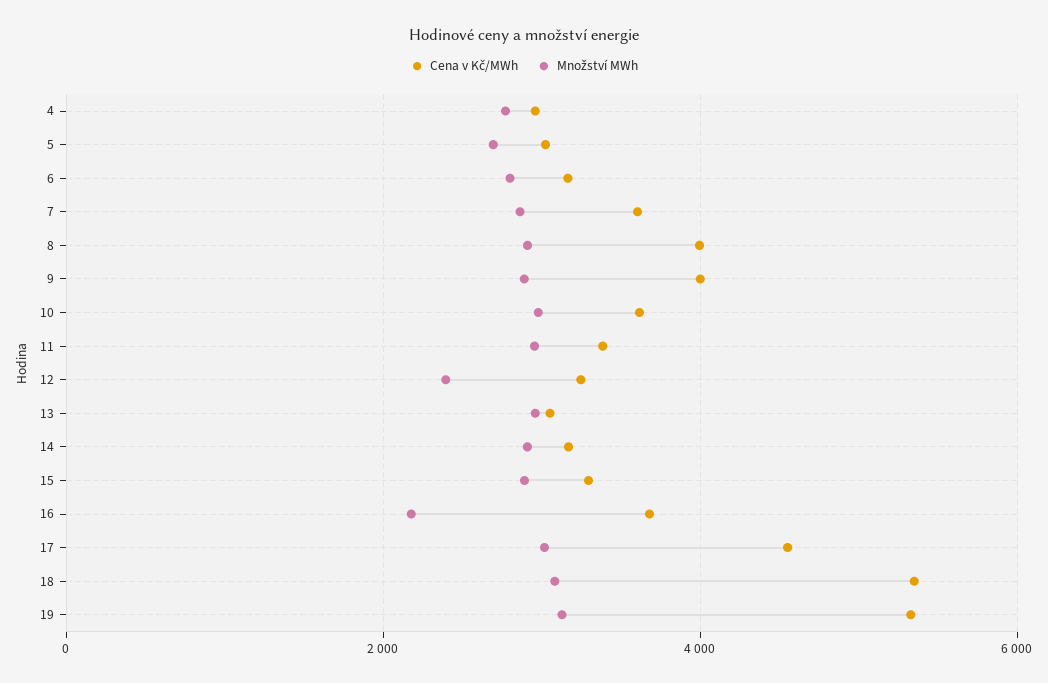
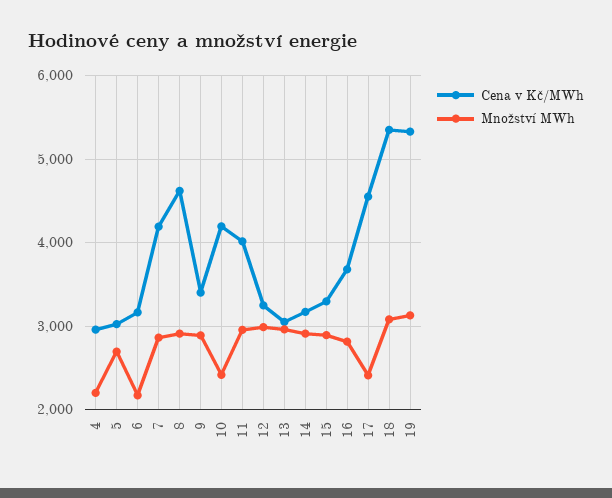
  {
    "Cena v Kč/MWh": {
      "4": 3000,
      "5": 3000,
      "6": 3200,
-     "7": 3600,
+     "7": 4200,
-     "8": 4000,
+     "8": 4600,
-     "9": 4000,
+     "9": 3400,
-     "10": 3600,
+     "10": 4200,
-     "11": 3400,
+     "11": 4000,
      "12": 3200,
      "13": 3100,
      "14": 3200,
      "15": 3300,
      "16": 3700,
      "17": 4600,
      "18": 5300,
      "19": 5300
    },
    "Množství MWh": {
-     "4": 2800,
+     "4": 2200,
      "5": 2700,
-     "6": 2800,
+     "6": 2200,
      "7": 2900,
      "8": 2900,
      "9": 2900,
-     "10": 3000,
+     "10": 2400,
      "11": 3000,
-     "12": 2400,
+     "12": 3000,
      "13": 3000,
      "14": 2900,
      "15": 2900,
-     "16": 2200,
+     "16": 2800,
-     "17": 3000,
+     "17": 2400,
      "18": 3100,
      "19": 3100
    }
  }

